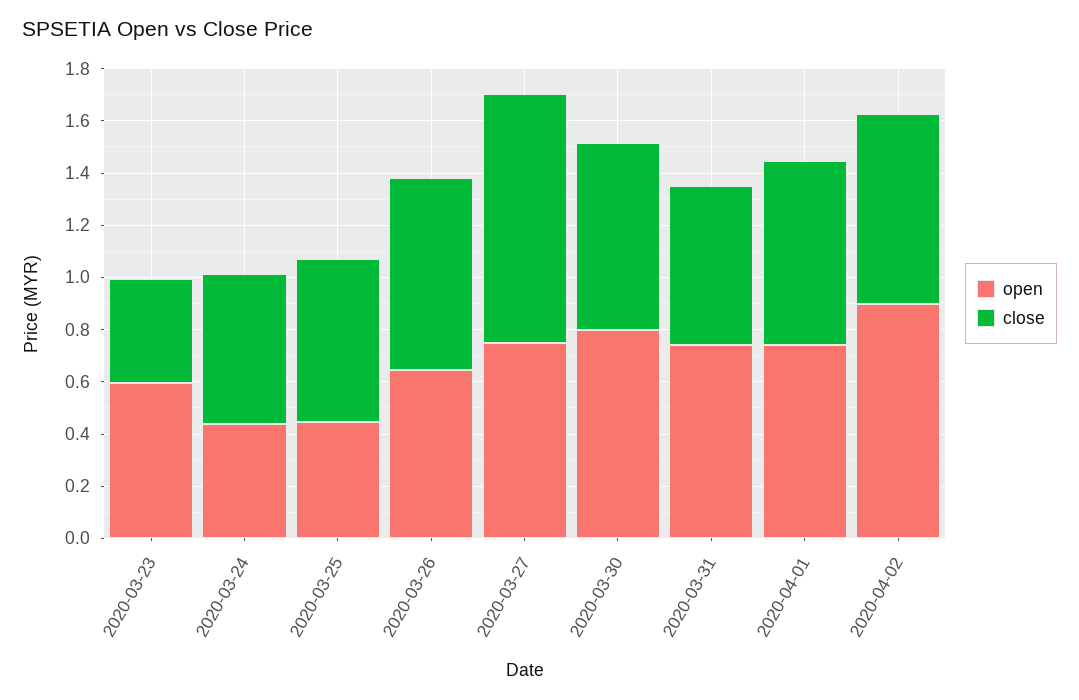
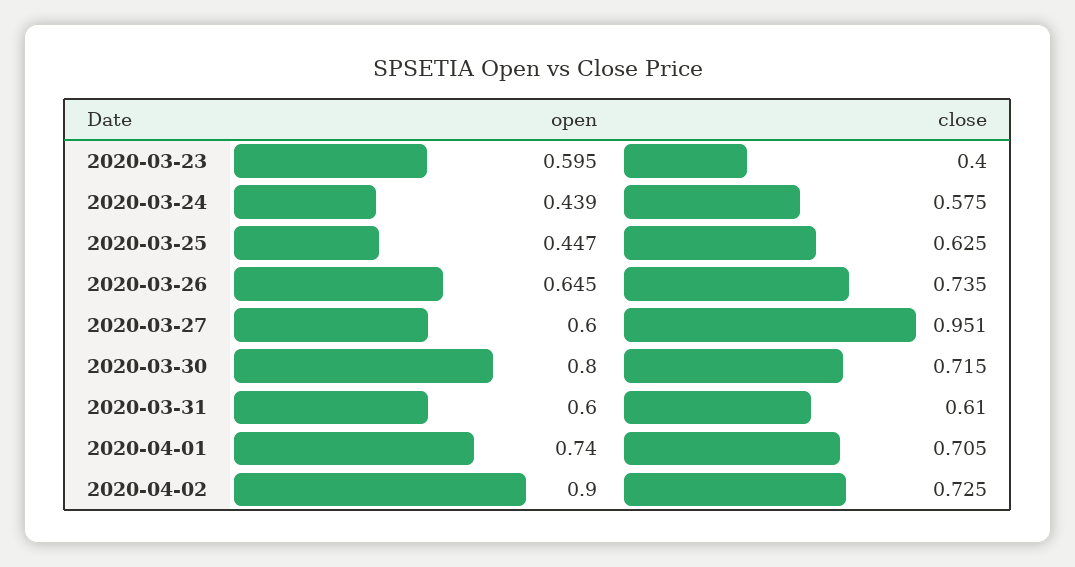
  {
    "open": {
      "2020-03-23": 0.595,
      "2020-03-24": 0.439,
      "2020-03-25": 0.447,
      "2020-03-26": 0.645,
-     "2020-03-27": 0.75,
+     "2020-03-27": 0.6,
      "2020-03-30": 0.8,
-     "2020-03-31": 0.75,
+     "2020-03-31": 0.6,
      "2020-04-01": 0.74,
      "2020-04-02": 0.9
    },
    "close": {
      "2020-03-23": 0.4,
      "2020-03-24": 0.575,
      "2020-03-25": 0.625,
      "2020-03-26": 0.735,
      "2020-03-27": 0.951,
      "2020-03-30": 0.715,
      "2020-03-31": 0.61,
      "2020-04-01": 0.705,
      "2020-04-02": 0.725
    }
  }

